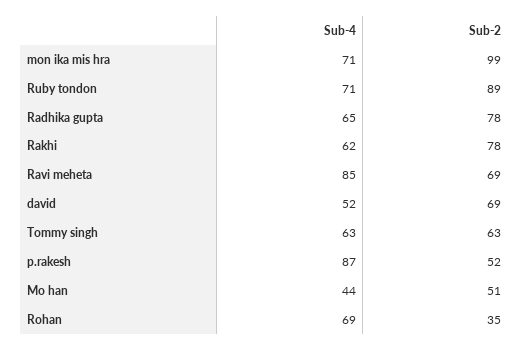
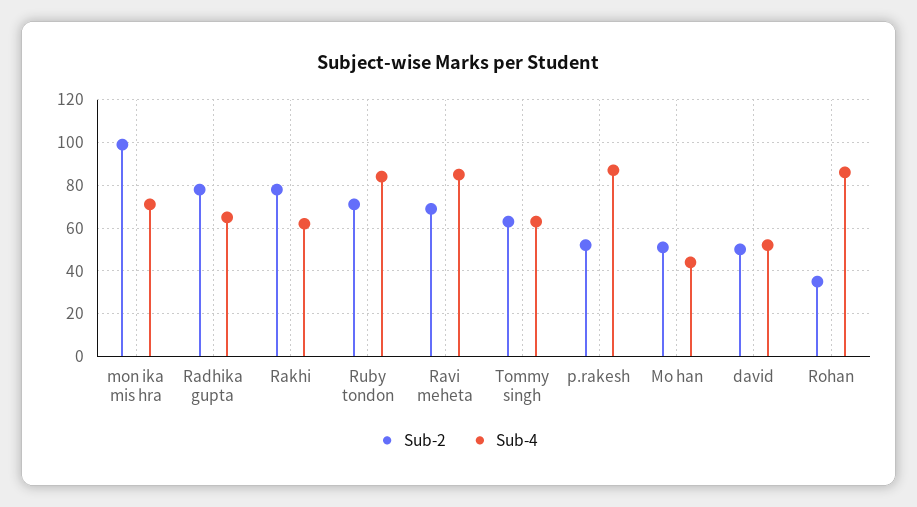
  {
    "Sub-4": {
      "mon ika mis hra": 71,
-     "Ruby tondon": 71,
+     "Ruby tondon": 85,
      "Radhika gupta": 65,
      "Rakhi": 62,
      "Ravi meheta": 85,
      "david": 52,
      "Tommy singh": 63,
      "p.rakesh": 87,
      "Mo han": 44,
-     "Rohan": 69
+     "Rohan": 85
    },
    "Sub-2": {
      "mon ika mis hra": 99,
-     "Ruby tondon": 89,
+     "Ruby tondon": 70,
      "Radhika gupta": 78,
      "Rakhi": 78,
      "Ravi meheta": 69,
-     "david": 69,
+     "david": 50,
      "Tommy singh": 63,
      "p.rakesh": 52,
      "Mo han": 51,
      "Rohan": 35
    }
  }

